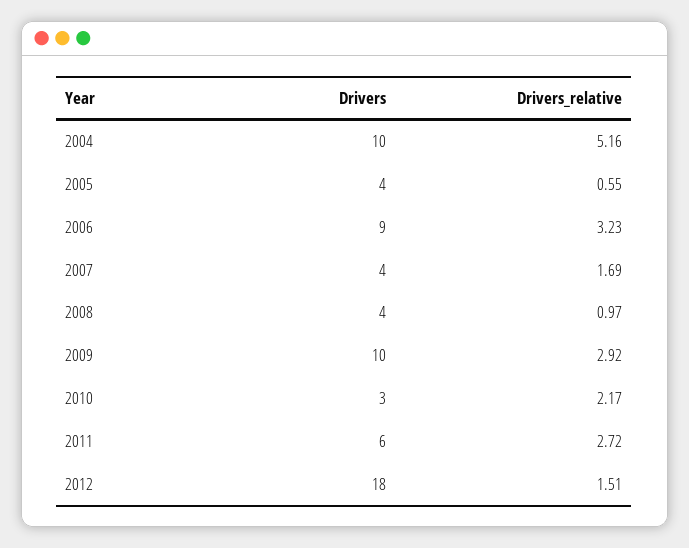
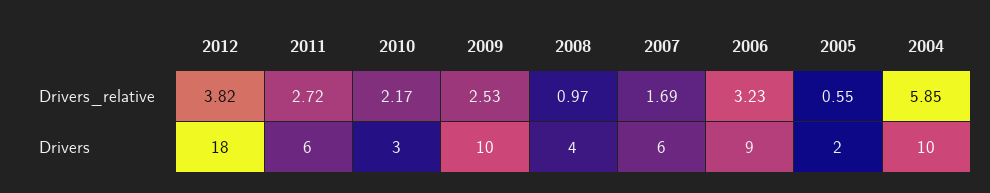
  {
    "Drivers": {
      "2004": 10,
-     "2005": 4,
+     "2005": 2,
      "2006": 9,
-     "2007": 4,
+     "2007": 6,
      "2008": 4,
      "2009": 10,
      "2010": 3,
      "2011": 6,
      "2012": 18
    },
    "Drivers_relative": {
-     "2004": 5.16,
+     "2004": 5.85,
      "2005": 0.55,
      "2006": 3.23,
      "2007": 1.69,
      "2008": 0.97,
-     "2009": 2.92,
+     "2009": 2.53,
      "2010": 2.17,
      "2011": 2.72,
-     "2012": 1.51
+     "2012": 3.82
    }
  }

